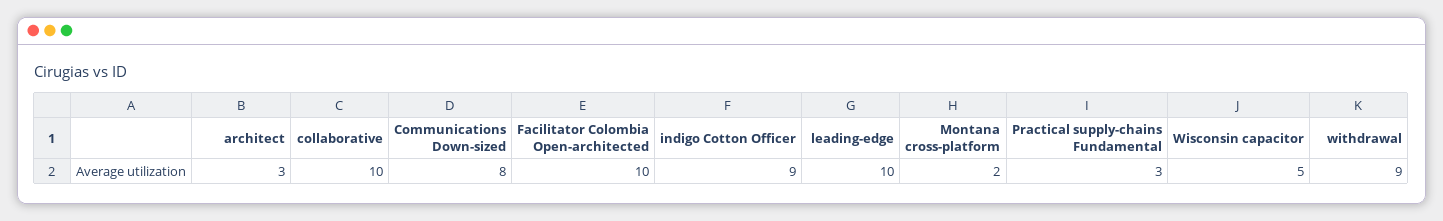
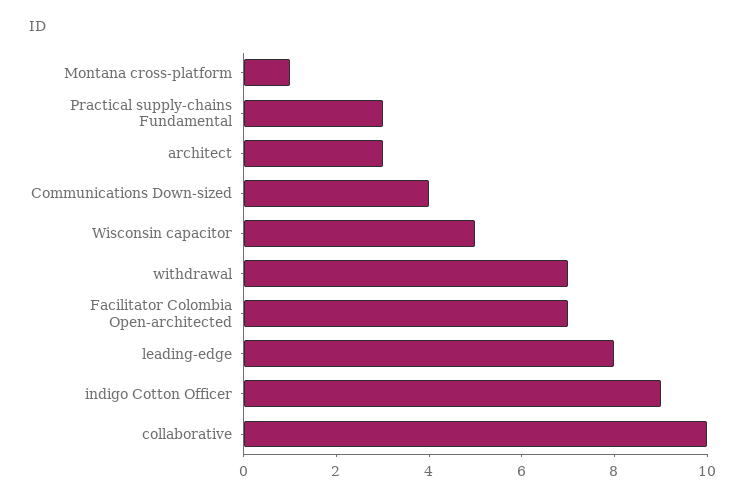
  {
    "architect": 3,
    "collaborative": 10,
-   "Communications Down-sized": 8,
+   "Communications Down-sized": 4,
-   "Facilitator Colombia Open-architected": 10,
+   "Facilitator Colombia Open-architected": 7,
    "indigo Cotton Officer": 9,
-   "leading-edge": 10,
+   "leading-edge": 8,
-   "Montana cross-platform": 2,
+   "Montana cross-platform": 1,
    "Practical supply-chains Fundamental": 3,
    "Wisconsin capacitor": 5,
-   "withdrawal": 9
+   "withdrawal": 7
  }

